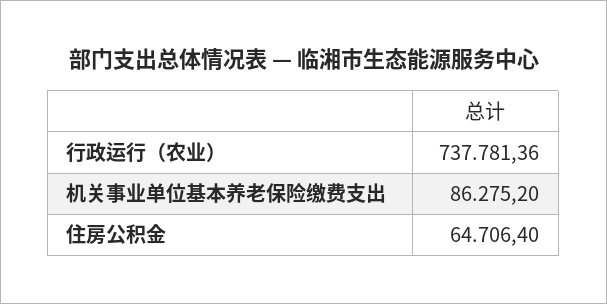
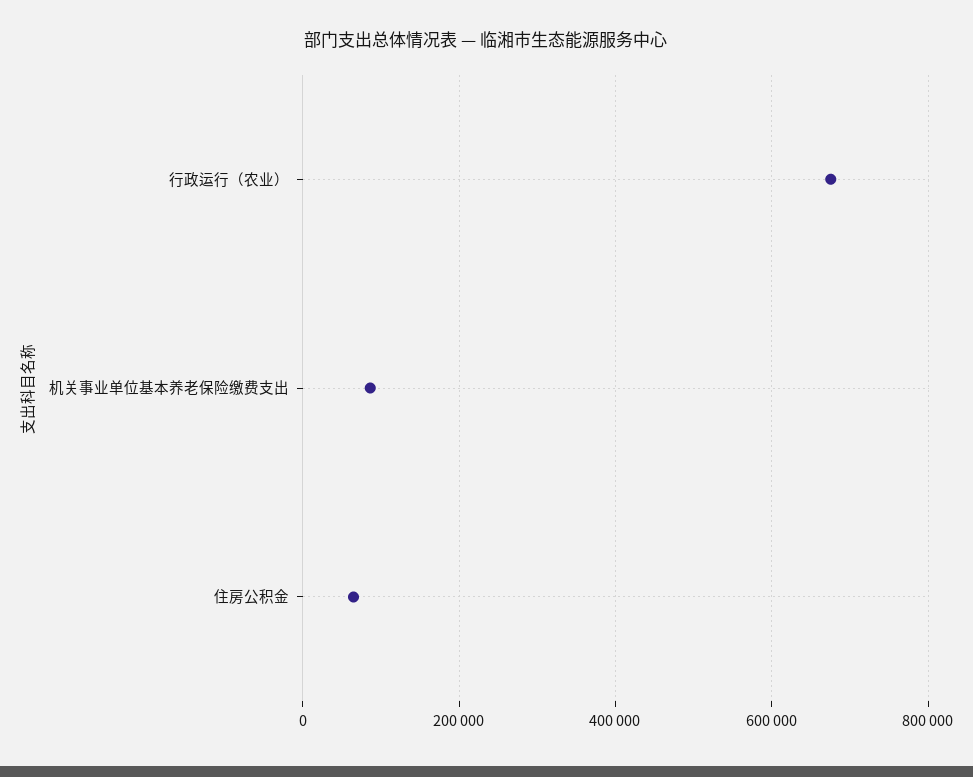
  {
-   "行政运行（农业）": 737781.36,
+   "行政运行（农业）": 680000,
    "机关事业单位基本养老保险缴费支出": 86275.2,
    "住房公积金": 64706.4
  }

